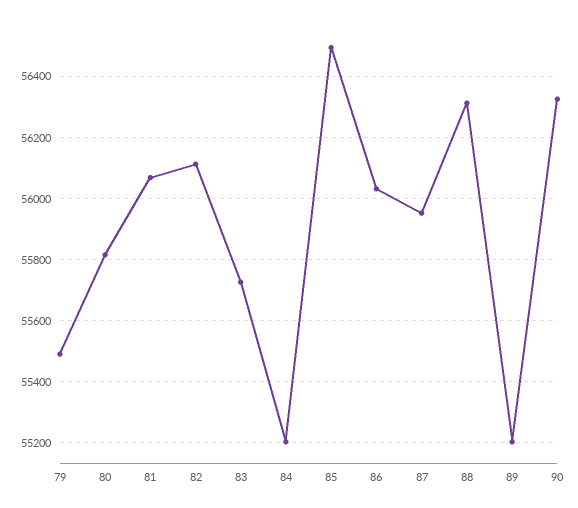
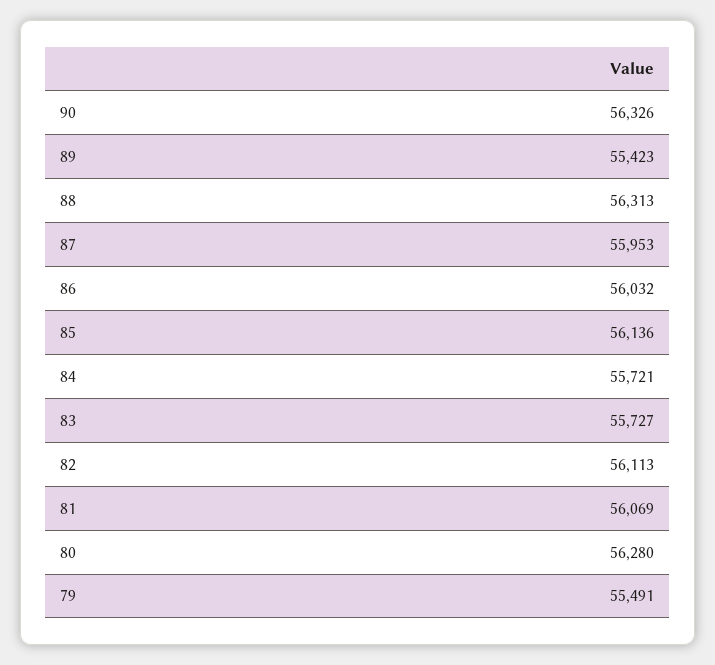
  {
    "79": 55491,
-   "80": 55820,
+   "80": 56280,
    "81": 56069,
    "82": 56113,
    "83": 55727,
-   "84": 55200,
+   "84": 55721,
-   "85": 56500,
+   "85": 56136,
    "86": 56032,
    "87": 55953,
    "88": 56313,
-   "89": 55200,
+   "89": 55423,
    "90": 56326
  }

